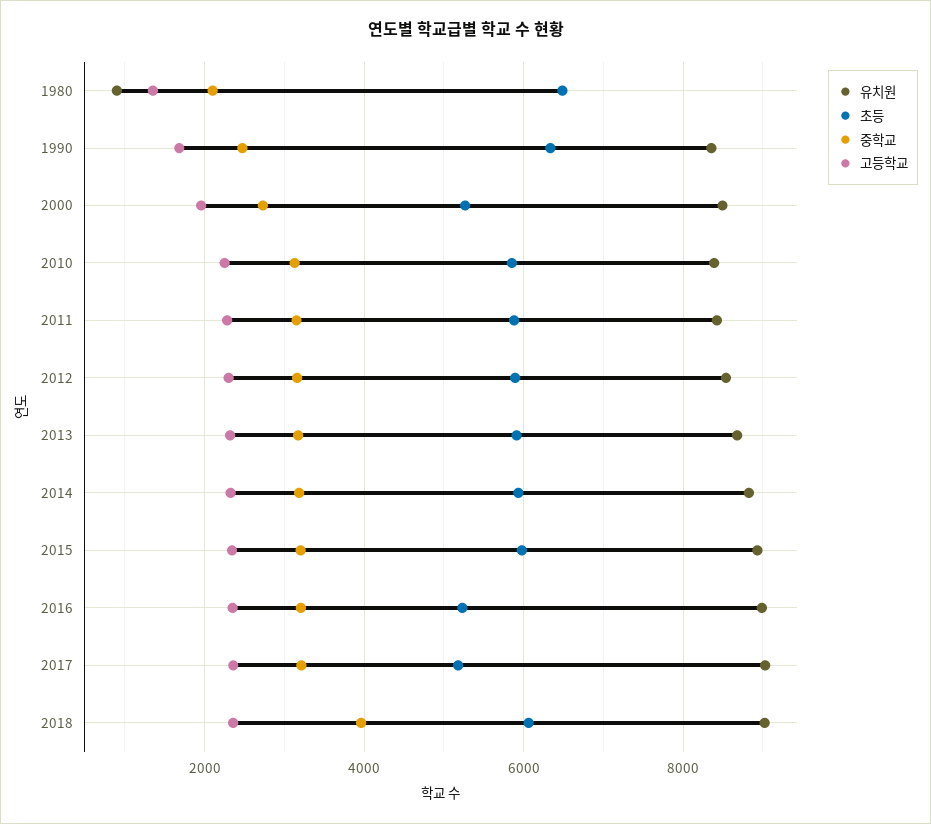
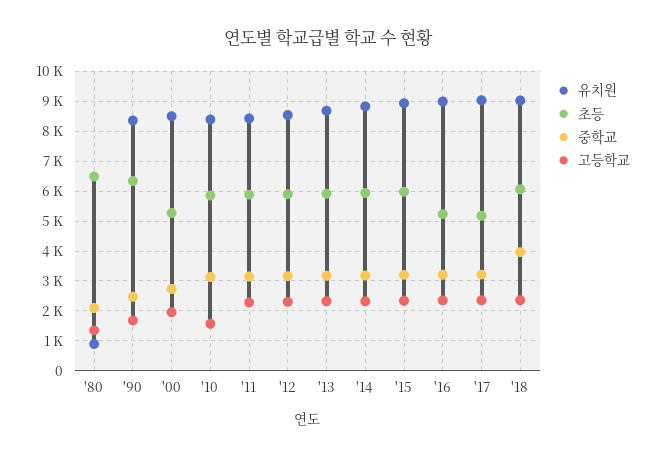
  {
    "유치원": {
      "1980": 1000,
      "1990": 8400,
      "2000": 8400,
      "2010": 8400,
      "2011": 8400,
      "2012": 8600,
      "2013": 8600,
      "2014": 8800,
      "2015": 9000,
      "2016": 9000,
      "2017": 9000,
      "2018": 9000
    },
    "초등": {
      "1980": 6400,
      "1990": 6400,
      "2000": 5200,
      "2010": 5800,
      "2011": 5800,
      "2012": 5800,
      "2013": 6000,
      "2014": 6000,
      "2015": 6000,
      "2016": 5200,
      "2017": 5200,
      "2018": 6000
    },
    "중학교": {
      "1980": 2200,
      "1990": 2400,
      "2000": 2800,
      "2010": 3200,
      "2011": 3200,
      "2012": 3200,
      "2013": 3200,
      "2014": 3200,
      "2015": 3200,
      "2016": 3200,
      "2017": 3200,
      "2018": 4000
    },
    "고등학교": {
      "1980": 1400,
      "1990": 1600,
      "2000": 2000,
-     "2010": 2200,
+     "2010": 1500,
      "2011": 2200,
      "2012": 2400,
      "2013": 2400,
      "2014": 2400,
      "2015": 2400,
      "2016": 2400,
      "2017": 2400,
      "2018": 2400
    }
  }

